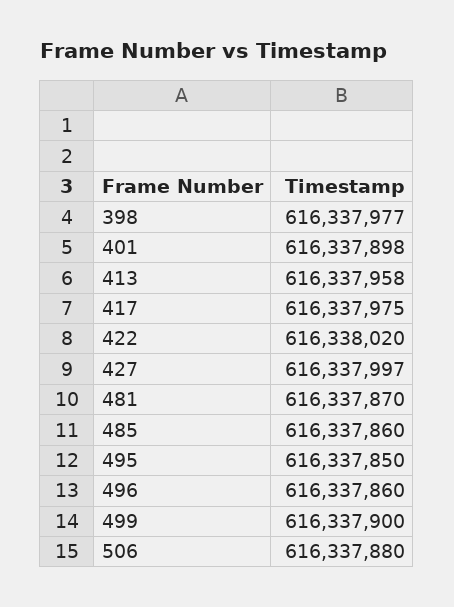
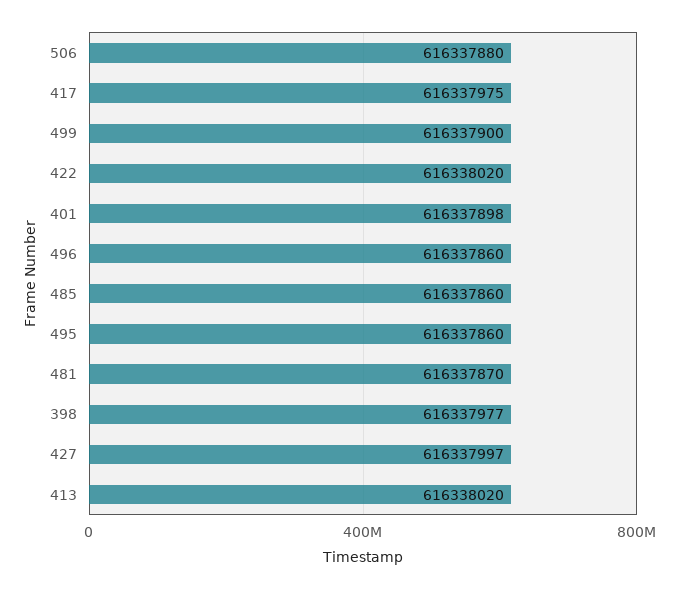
  {
    "398": 616337977,
    "401": 616337898,
-   "413": 616337958,
+   "413": 616338020,
    "417": 616337975,
    "422": 616338020,
    "427": 616337997,
    "481": 616337870,
    "485": 616337860,
-   "495": 616337850,
+   "495": 616337860,
    "496": 616337860,
    "499": 616337900,
    "506": 616337880
  }

